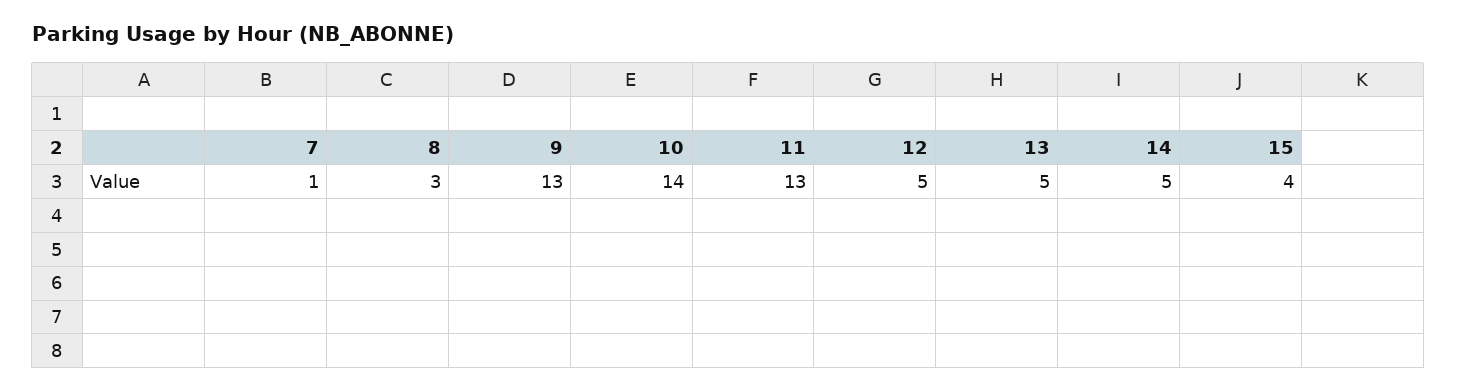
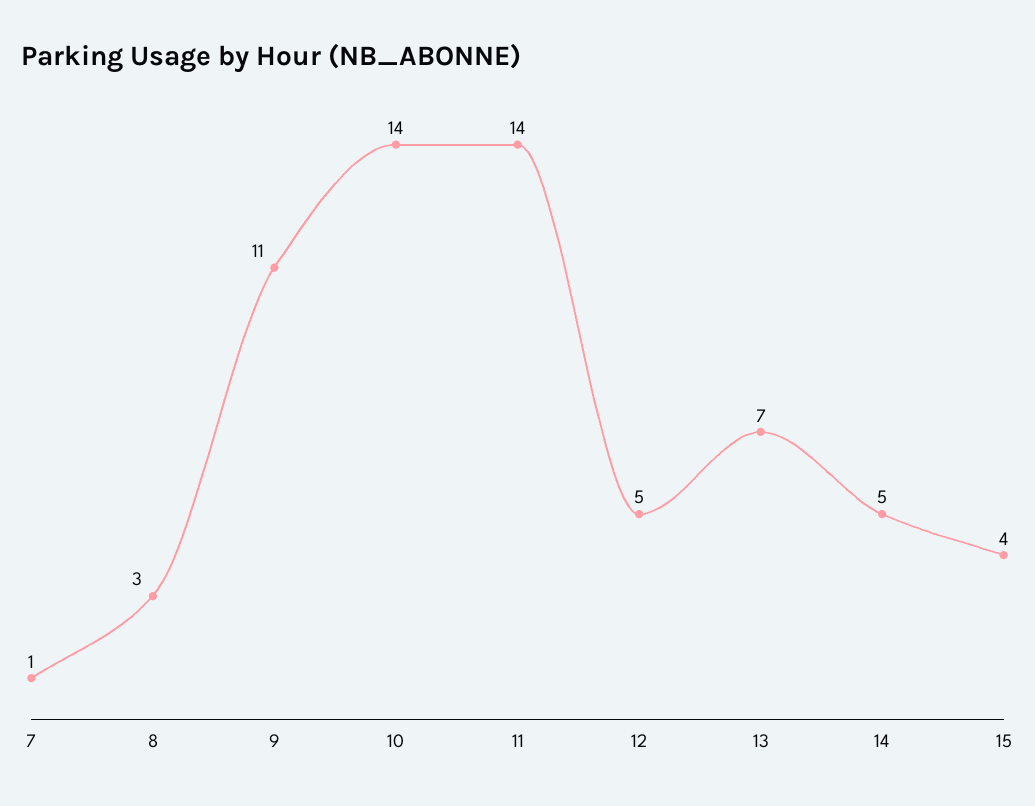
  {
    "7": 1,
    "8": 3,
-   "9": 13,
+   "9": 11,
    "10": 14,
-   "11": 13,
+   "11": 14,
    "12": 5,
-   "13": 5,
+   "13": 7,
    "14": 5,
    "15": 4
  }

